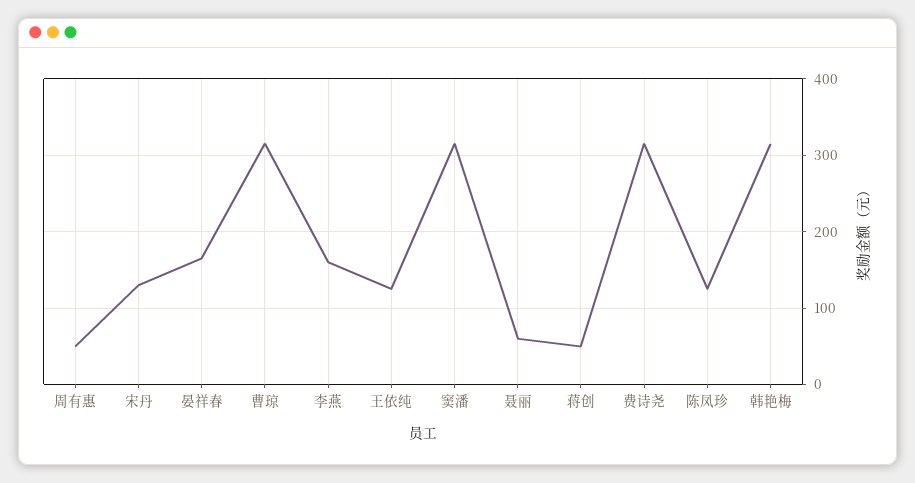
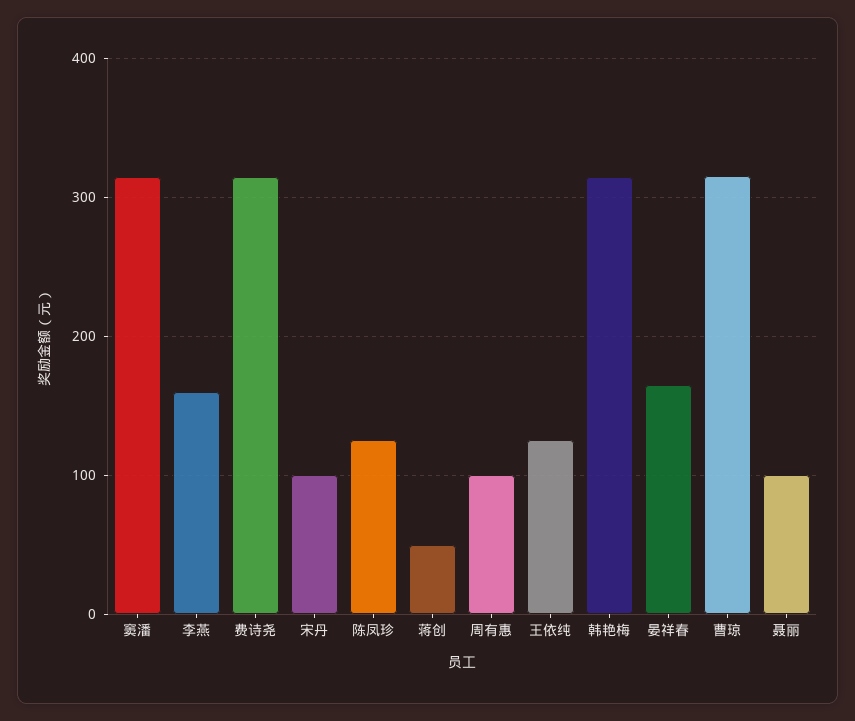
  {
-   "周有惠": 50,
+   "周有惠": 100,
-   "宋丹": 130,
+   "宋丹": 100,
    "晏祥春": 170,
    "曹琼": 320,
    "李燕": 160,
    "王依纯": 130,
    "窦潘": 320,
-   "聂丽": 60,
+   "聂丽": 100,
    "蒋创": 50,
    "费诗尧": 320,
    "陈凤珍": 130,
    "韩艳梅": 320
  }

